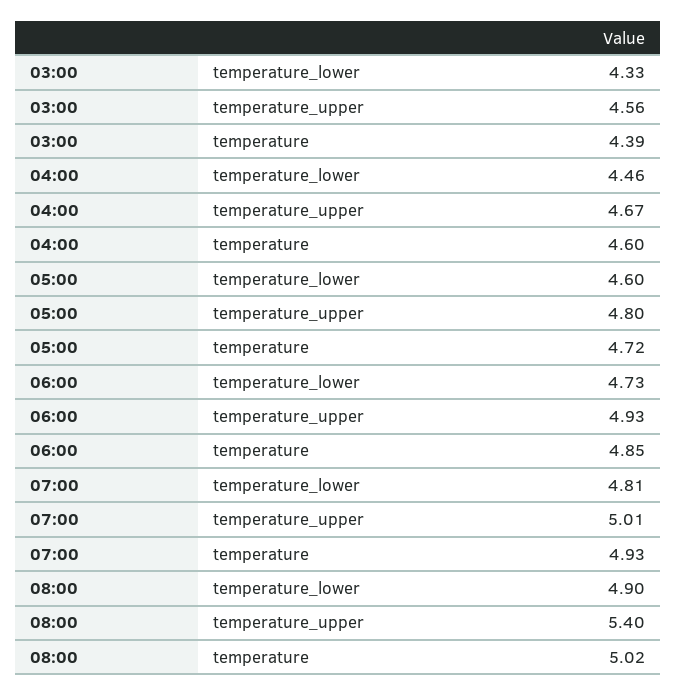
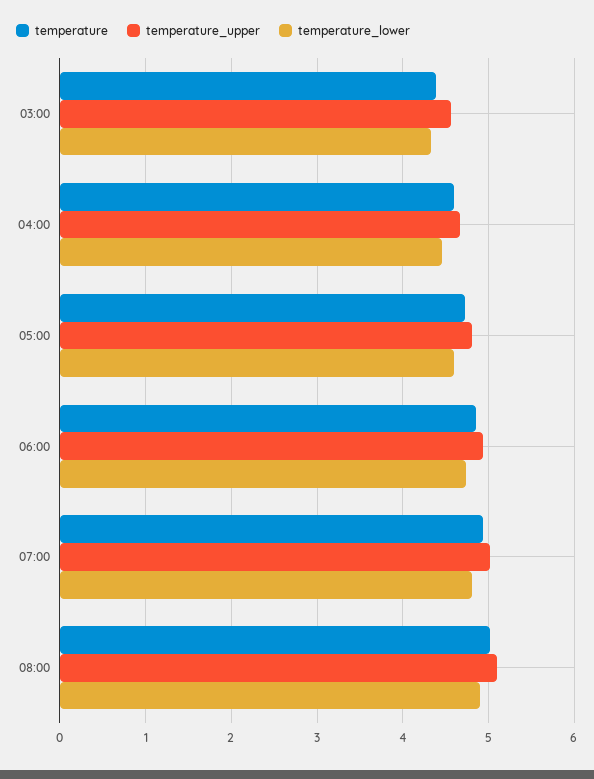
  {
    "temperature_lower": {
      "03:00": 4.33,
      "04:00": 4.46,
      "05:00": 4.6,
      "06:00": 4.73,
      "07:00": 4.81,
      "08:00": 4.9
    },
    "temperature_upper": {
      "03:00": 4.56,
      "04:00": 4.67,
      "05:00": 4.8,
      "06:00": 4.93,
      "07:00": 5.01,
-     "08:00": 5.4
+     "08:00": 5.1
    },
    "temperature": {
      "03:00": 4.39,
      "04:00": 4.6,
      "05:00": 4.72,
      "06:00": 4.85,
      "07:00": 4.93,
      "08:00": 5.02
    }
  }

